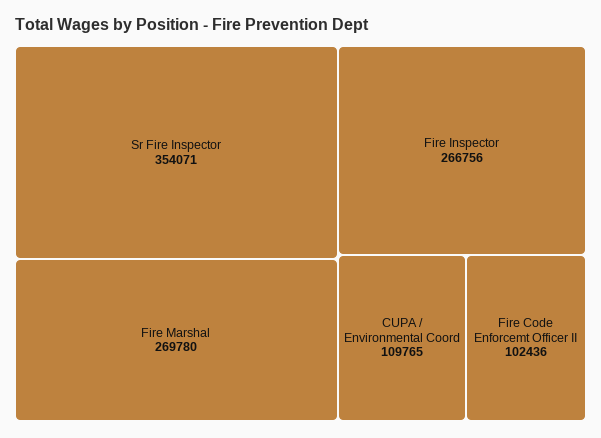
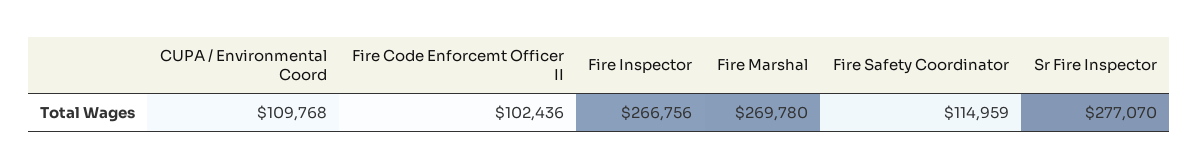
  {
-   "Sr Fire Inspector": 354071,
+   "Sr Fire Inspector": 277070,
    "Fire Marshal": 269780,
    "Fire Inspector": 266756,
-   "CUPA / Environmental Coord": 109765,
+   "CUPA / Environmental Coord": 109768,
-   "Fire Code Enforcemt Officer II": 102436
+   "Fire Code Enforcemt Officer II": 102436,
+   "Fire Safety Coordinator": 114959
  }

